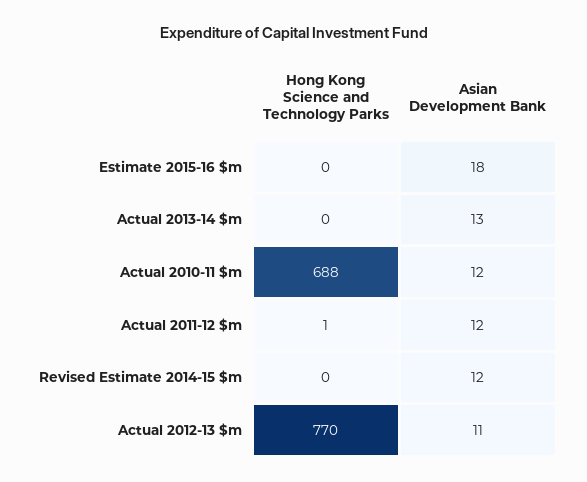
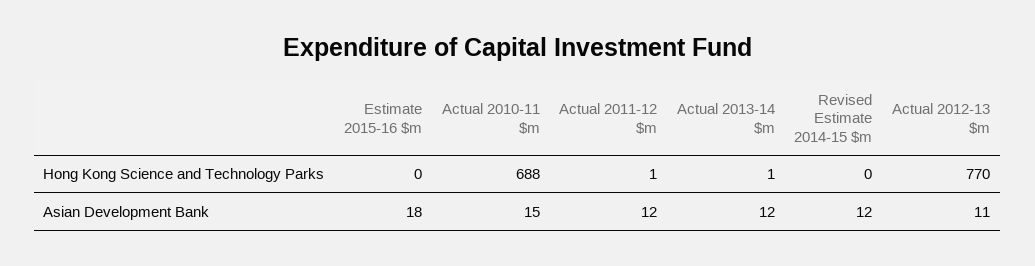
  {
    "Hong Kong Science and Technology Parks": {
      "Estimate 2015-16 $m": 0,
-     "Actual 2013-14 $m": 0,
+     "Actual 2013-14 $m": 1,
      "Actual 2010-11 $m": 688,
      "Actual 2011-12 $m": 1,
      "Revised Estimate 2014-15 $m": 0,
      "Actual 2012-13 $m": 770
    },
    "Asian Development Bank": {
      "Estimate 2015-16 $m": 18,
-     "Actual 2013-14 $m": 13,
+     "Actual 2013-14 $m": 12,
-     "Actual 2010-11 $m": 12,
+     "Actual 2010-11 $m": 15,
      "Actual 2011-12 $m": 12,
      "Revised Estimate 2014-15 $m": 12,
      "Actual 2012-13 $m": 11
    }
  }

